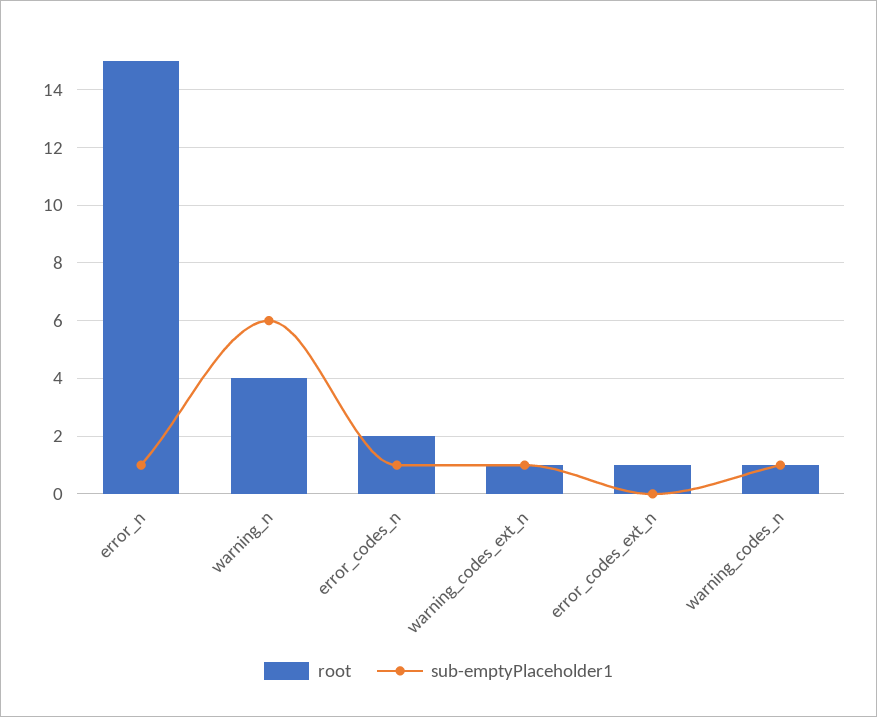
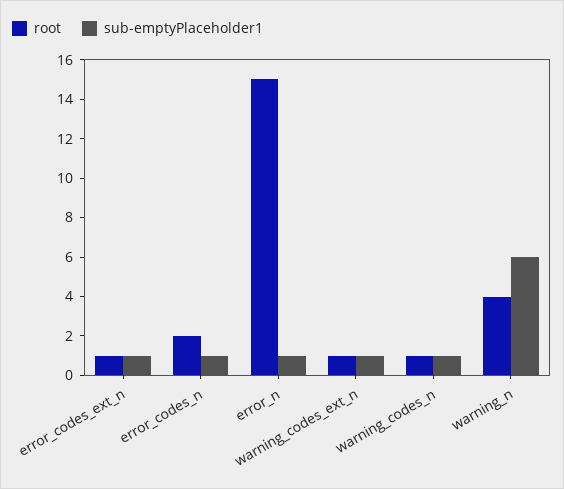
  {
    "root": {
      "error_n": 15,
      "warning_n": 4,
      "error_codes_n": 2,
      "warning_codes_ext_n": 1,
      "error_codes_ext_n": 1,
      "warning_codes_n": 1
    },
    "sub-emptyPlaceholder1": {
      "error_n": 1,
      "warning_n": 6,
      "error_codes_n": 1,
      "warning_codes_ext_n": 1,
-     "error_codes_ext_n": 0,
+     "error_codes_ext_n": 1,
      "warning_codes_n": 1
    }
  }

